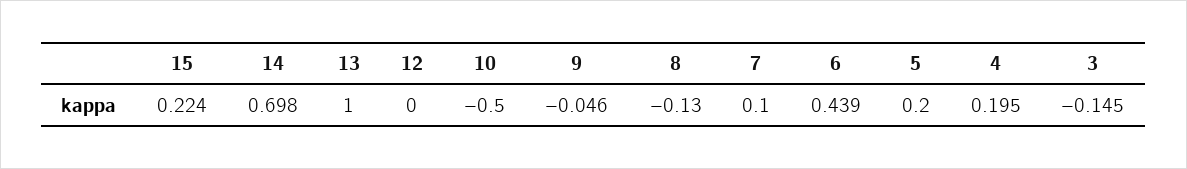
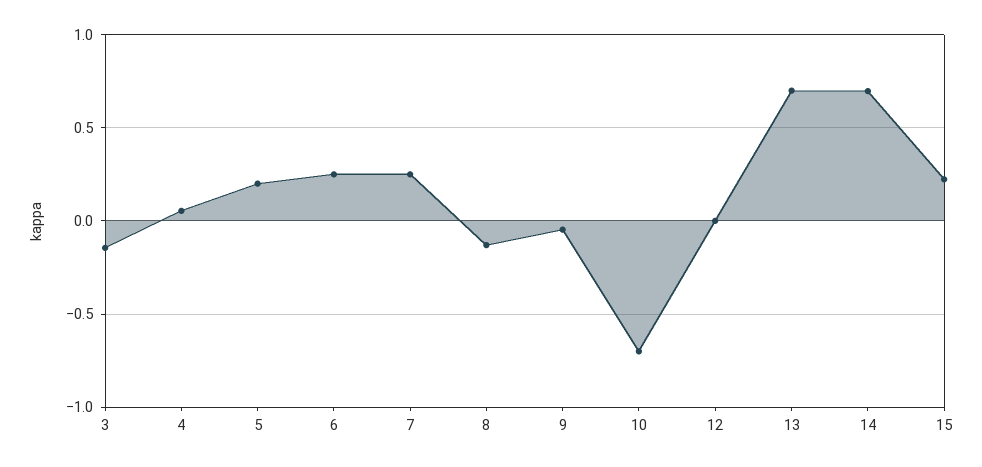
  {
    "15": 0.224,
    "14": 0.698,
-   "13": 1,
+   "13": 0.7,
    "12": 0,
-   "10": -0.5,
+   "10": -0.7,
    "9": -0.046,
    "8": -0.13,
-   "7": 0.1,
+   "7": 0.25,
-   "6": 0.439,
+   "6": 0.25,
    "5": 0.2,
-   "4": 0.195,
+   "4": 0.05,
    "3": -0.145
  }

